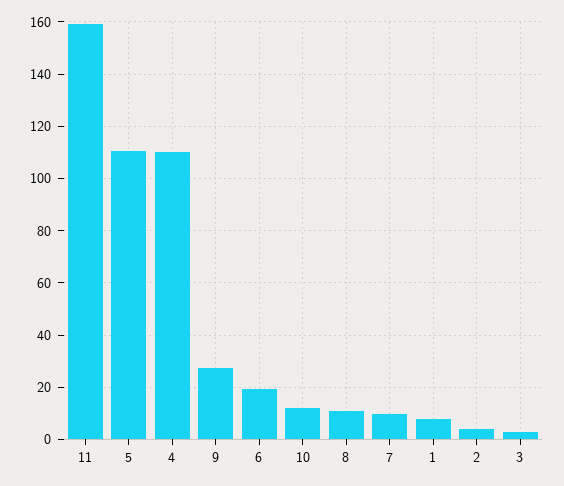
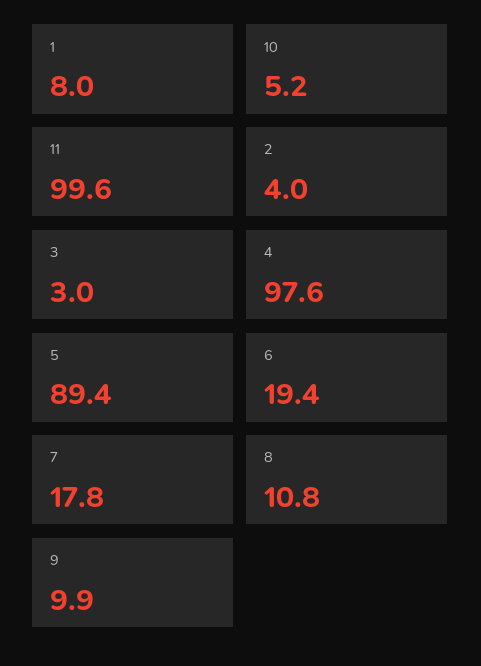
  {
-   "11": 160,
+   "11": 99.6,
-   "5": 110,
+   "5": 89.4,
-   "4": 110,
+   "4": 97.6,
-   "9": 27.5,
+   "9": 9.9,
    "6": 19.4,
-   "10": 12.5,
+   "10": 5.2,
    "8": 10.8,
-   "7": 10,
+   "7": 17.8,
    "1": 8,
    "2": 4,
    "3": 3
  }

